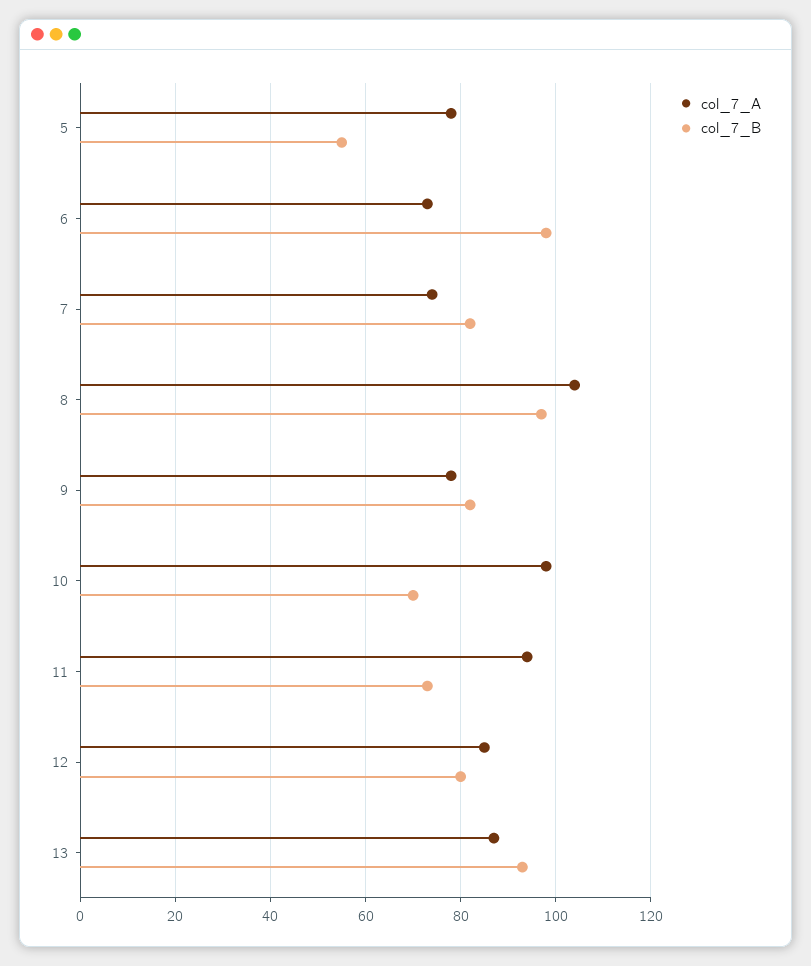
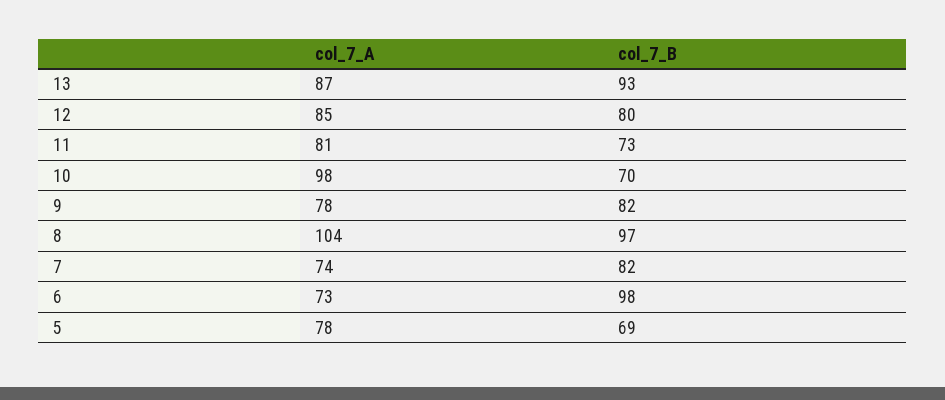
  {
    "col_7_A": {
      "5": 78,
      "6": 73,
      "7": 74,
      "8": 104,
      "9": 78,
      "10": 98,
-     "11": 95,
+     "11": 81,
      "12": 85,
      "13": 87
    },
    "col_7_B": {
-     "5": 55,
+     "5": 69,
      "6": 98,
      "7": 82,
      "8": 97,
      "9": 82,
      "10": 70,
      "11": 73,
      "12": 80,
      "13": 93
    }
  }

